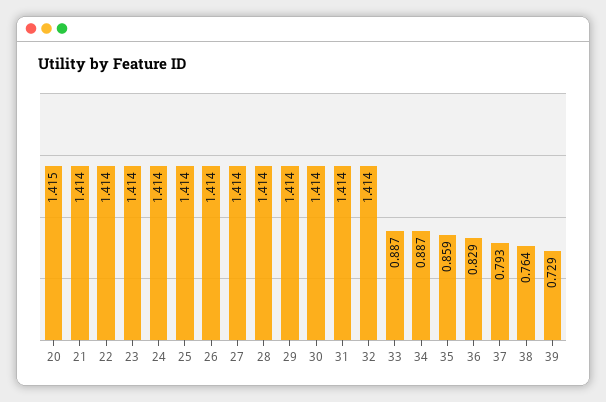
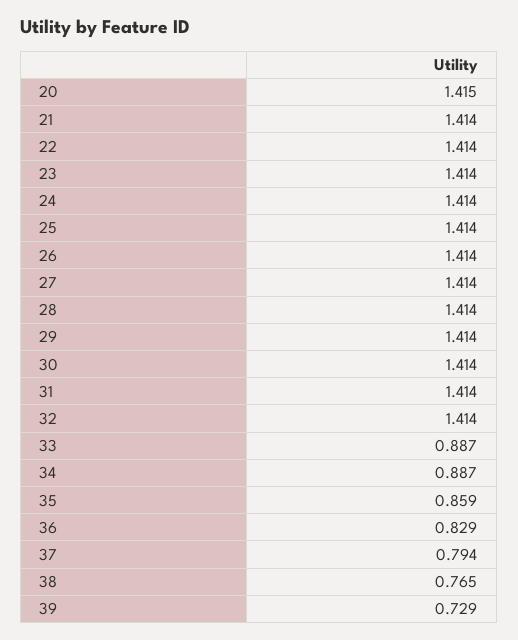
  {
    "20": 1.415,
    "21": 1.414,
    "22": 1.414,
    "23": 1.414,
    "24": 1.414,
    "25": 1.414,
    "26": 1.414,
    "27": 1.414,
    "28": 1.414,
    "29": 1.414,
    "30": 1.414,
    "31": 1.414,
    "32": 1.414,
    "33": 0.887,
    "34": 0.887,
    "35": 0.859,
    "36": 0.829,
-   "37": 0.793,
+   "37": 0.794,
-   "38": 0.764,
+   "38": 0.765,
    "39": 0.729
  }

